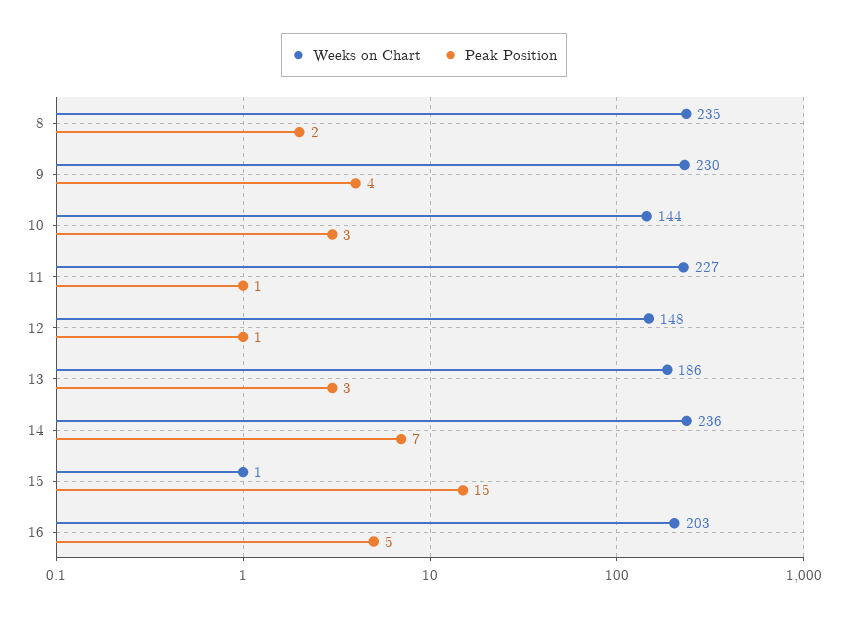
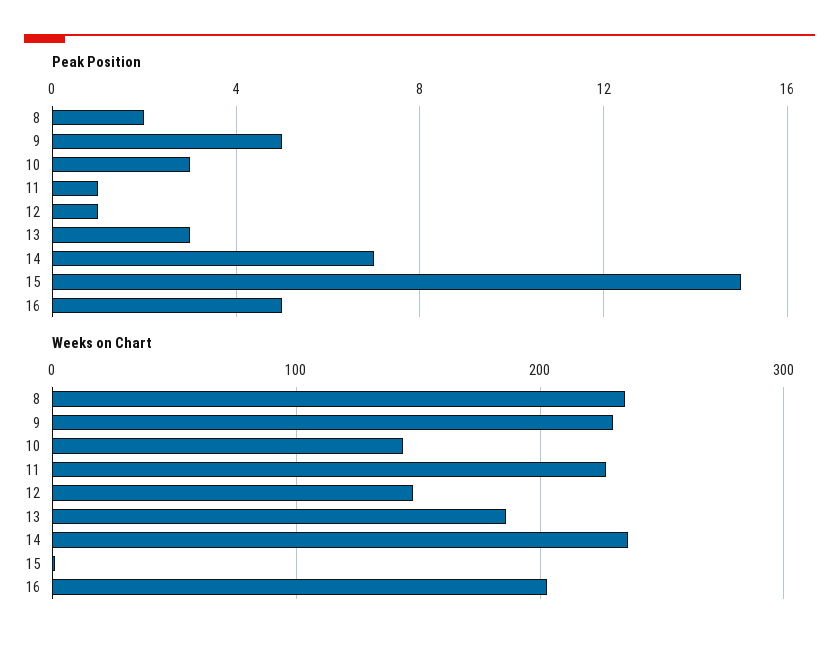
  {
    "Weeks on Chart": {
      "8": 235,
      "9": 230,
      "10": 144,
      "11": 227,
      "12": 148,
      "13": 186,
      "14": 236,
      "15": 1,
      "16": 203
    },
    "Peak Position": {
      "8": 2,
-     "9": 4,
+     "9": 5,
      "10": 3,
      "11": 1,
      "12": 1,
      "13": 3,
      "14": 7,
      "15": 15,
      "16": 5
    }
  }

